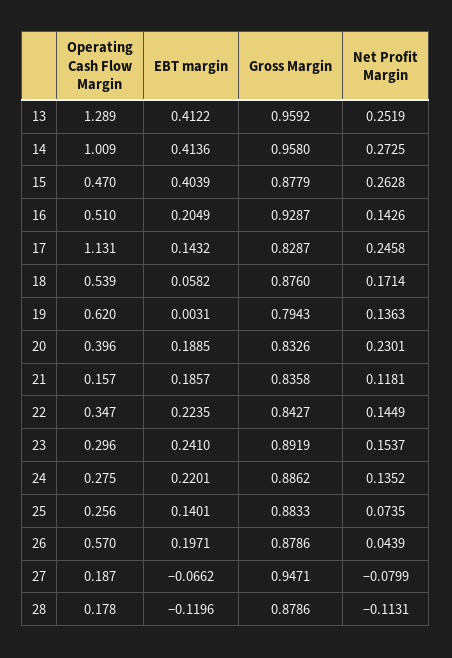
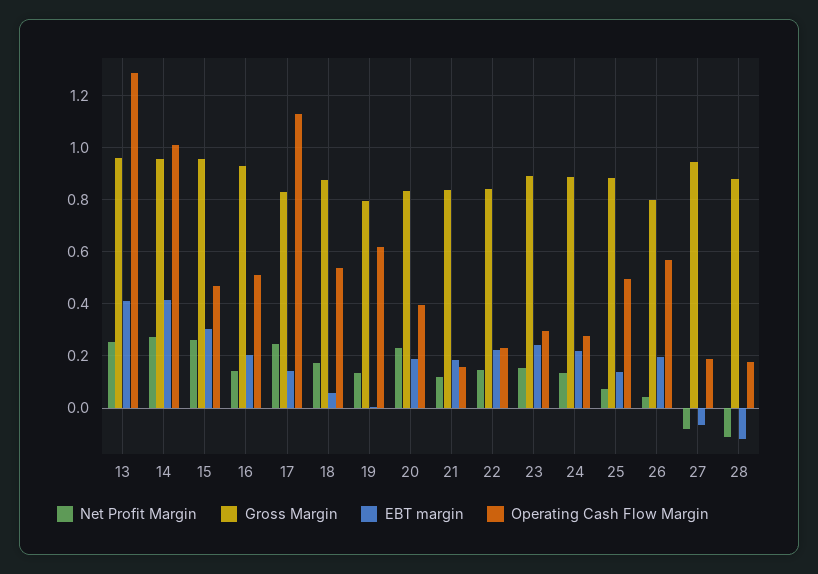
  {
    "Operating Cash Flow Margin": {
      "13": 1.289,
      "14": 1.009,
      "15": 0.47,
      "16": 0.51,
      "17": 1.131,
      "18": 0.539,
      "19": 0.62,
      "20": 0.396,
      "21": 0.157,
-     "22": 0.347,
+     "22": 0.225,
      "23": 0.296,
      "24": 0.275,
-     "25": 0.256,
+     "25": 0.5,
      "26": 0.57,
      "27": 0.187,
      "28": 0.178
    },
    "EBT margin": {
      "13": 0.4122,
      "14": 0.4136,
-     "15": 0.4039,
+     "15": 0.3,
      "16": 0.2049,
      "17": 0.1432,
      "18": 0.0582,
      "19": 0.0031,
      "20": 0.1885,
      "21": 0.1857,
      "22": 0.2235,
      "23": 0.241,
      "24": 0.2201,
      "25": 0.1401,
      "26": 0.1971,
      "27": -0.0662,
      "28": -0.1196
    },
    "Gross Margin": {
      "13": 0.9592,
      "14": 0.958,
-     "15": 0.8779,
+     "15": 0.95,
      "16": 0.9287,
      "17": 0.8287,
      "18": 0.876,
      "19": 0.7943,
      "20": 0.8326,
      "21": 0.8358,
      "22": 0.8427,
      "23": 0.8919,
      "24": 0.8862,
      "25": 0.8833,
-     "26": 0.8786,
+     "26": 0.8,
      "27": 0.9471,
      "28": 0.8786
    },
    "Net Profit Margin": {
      "13": 0.2519,
      "14": 0.2725,
      "15": 0.2628,
      "16": 0.1426,
      "17": 0.2458,
      "18": 0.1714,
      "19": 0.1363,
      "20": 0.2301,
      "21": 0.1181,
      "22": 0.1449,
      "23": 0.1537,
      "24": 0.1352,
      "25": 0.0735,
      "26": 0.0439,
      "27": -0.0799,
      "28": -0.1131
    }
  }

